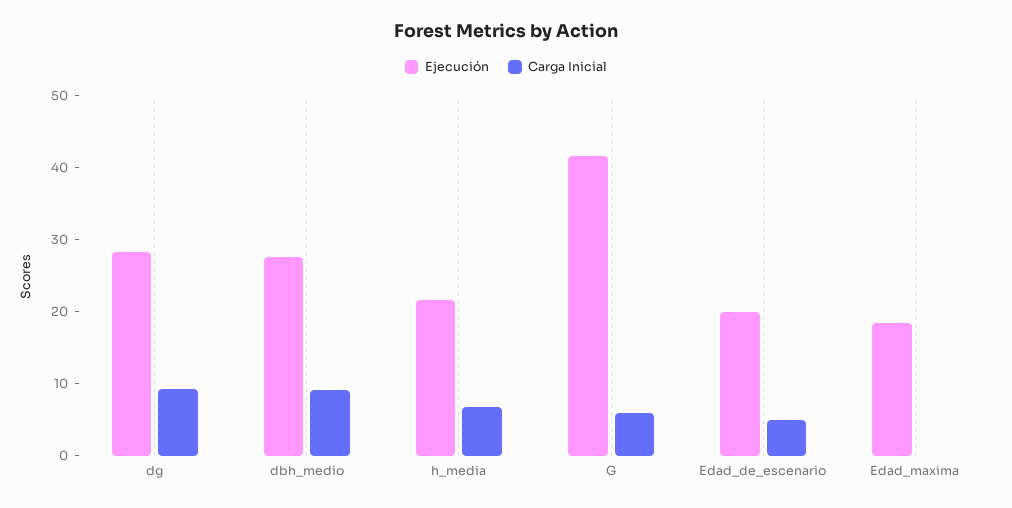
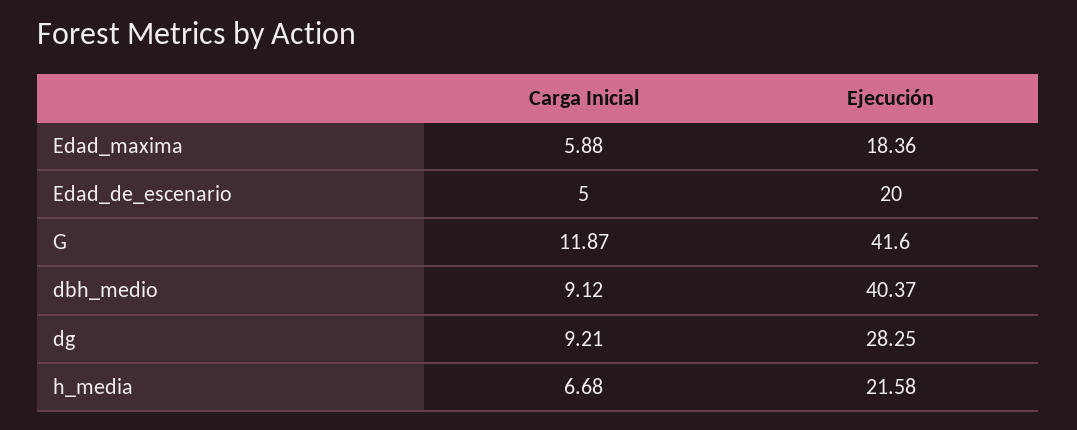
  {
    "Ejecución": {
      "dg": 28.25,
-     "dbh_medio": 28,
+     "dbh_medio": 40.37,
      "h_media": 21.58,
      "G": 41.6,
      "Edad_de_escenario": 20,
      "Edad_maxima": 18.36
    },
    "Carga Inicial": {
      "dg": 9.21,
      "dbh_medio": 9.12,
      "h_media": 6.68,
-     "G": 6,
+     "G": 11.87,
      "Edad_de_escenario": 5,
-     "Edad_maxima": 0
+     "Edad_maxima": 5.88
    }
  }

